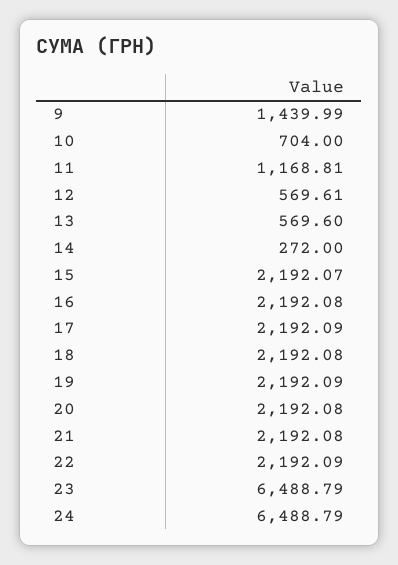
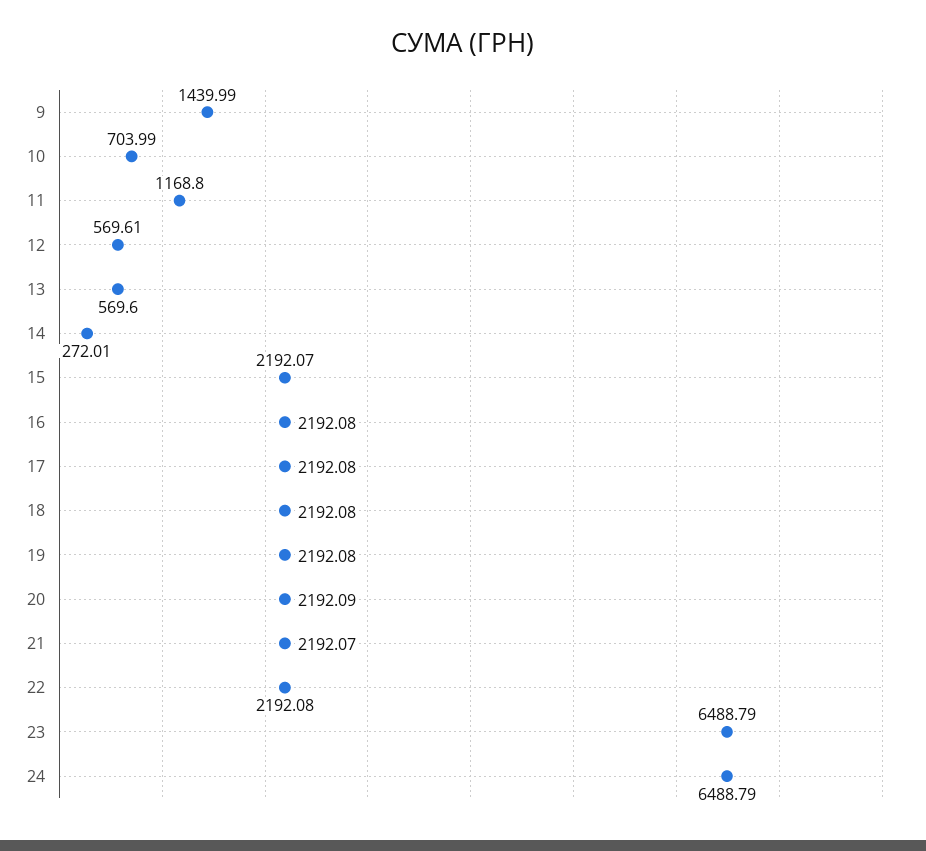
  {
    "9": 1439.99,
-   "10": 704,
+   "10": 703.99,
-   "11": 1168.81,
+   "11": 1168.8,
    "12": 569.61,
    "13": 569.6,
-   "14": 272,
+   "14": 272.01,
    "15": 2192.07,
    "16": 2192.08,
-   "17": 2192.09,
+   "17": 2192.08,
    "18": 2192.08,
-   "19": 2192.09,
+   "19": 2192.08,
-   "20": 2192.08,
+   "20": 2192.09,
-   "21": 2192.08,
+   "21": 2192.07,
-   "22": 2192.09,
+   "22": 2192.08,
    "23": 6488.79,
    "24": 6488.79
  }

